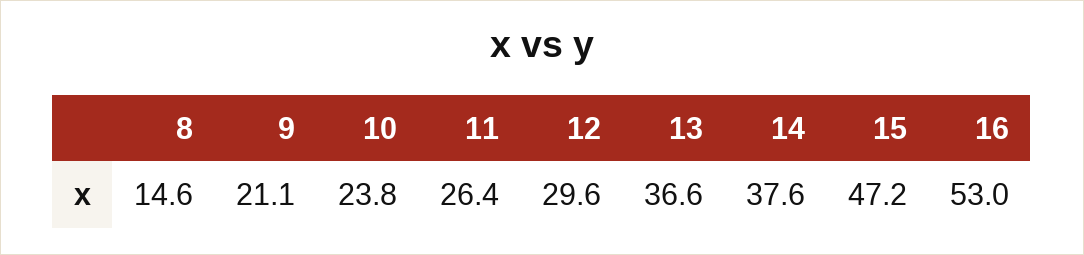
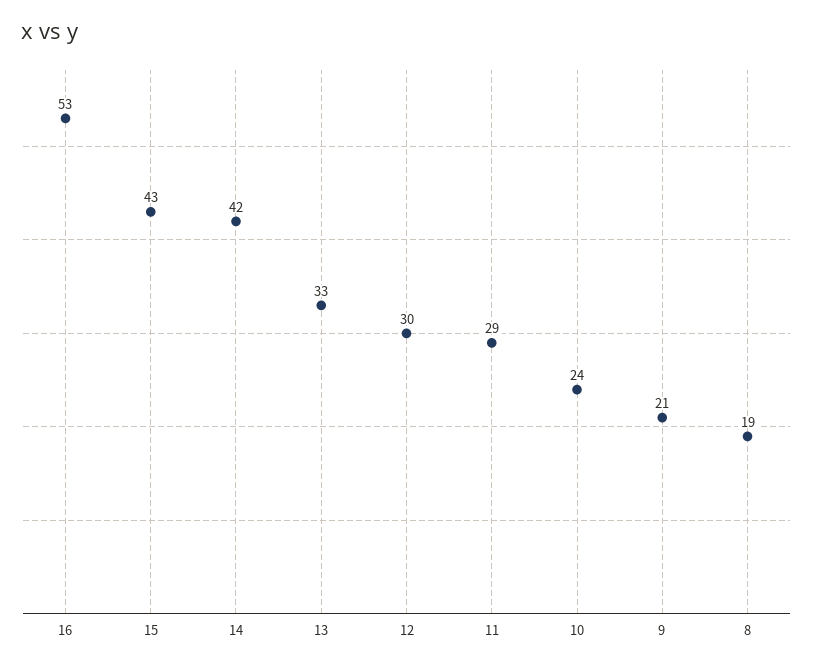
  {
-   "8": 14.6,
+   "8": 19,
    "9": 21.1,
    "10": 23.8,
-   "11": 26.4,
+   "11": 29,
    "12": 29.6,
-   "13": 36.6,
+   "13": 33,
-   "14": 37.6,
+   "14": 42,
-   "15": 47.2,
+   "15": 43,
    "16": 53
  }

